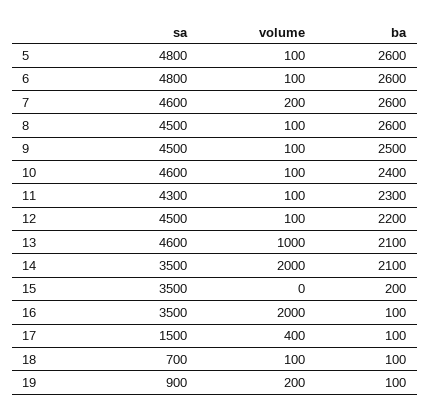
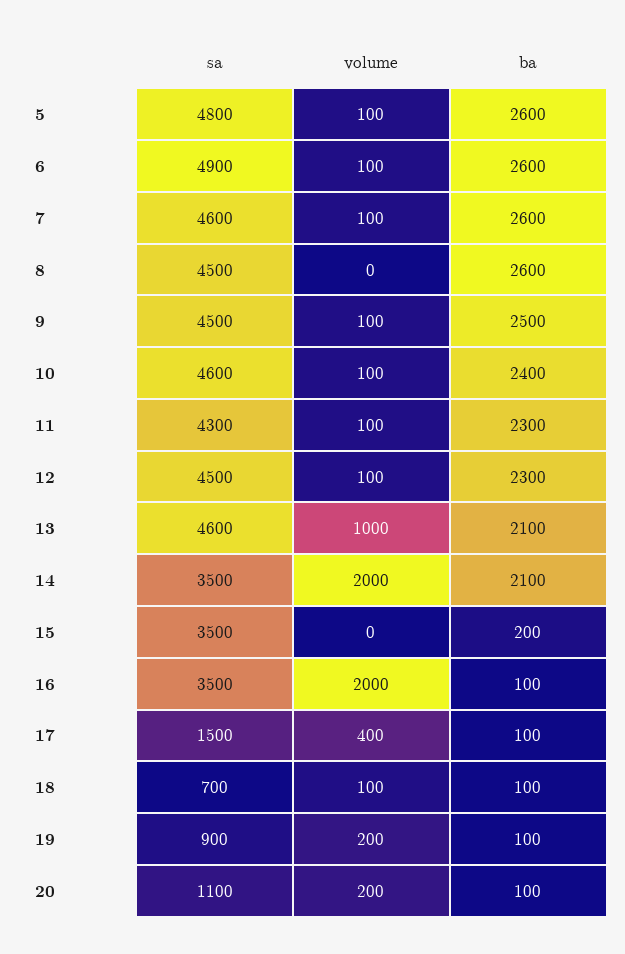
  {
    "sa": {
      "5": 4800,
-     "6": 4800,
+     "6": 4900,
      "7": 4600,
      "8": 4500,
      "9": 4500,
      "10": 4600,
      "11": 4300,
      "12": 4500,
      "13": 4600,
      "14": 3500,
      "15": 3500,
      "16": 3500,
      "17": 1500,
      "18": 700,
-     "19": 900
+     "19": 900,
+     "20": 1100
    },
    "volume": {
      "5": 100,
      "6": 100,
-     "7": 200,
+     "7": 100,
-     "8": 100,
+     "8": 0,
      "9": 100,
      "10": 100,
      "11": 100,
      "12": 100,
      "13": 1000,
      "14": 2000,
      "15": 0,
      "16": 2000,
      "17": 400,
      "18": 100,
-     "19": 200
+     "19": 200,
+     "20": 200
    },
    "ba": {
      "5": 2600,
      "6": 2600,
      "7": 2600,
      "8": 2600,
      "9": 2500,
      "10": 2400,
      "11": 2300,
-     "12": 2200,
+     "12": 2300,
      "13": 2100,
      "14": 2100,
      "15": 200,
      "16": 100,
      "17": 100,
      "18": 100,
-     "19": 100
+     "19": 100,
+     "20": 100
    }
  }

